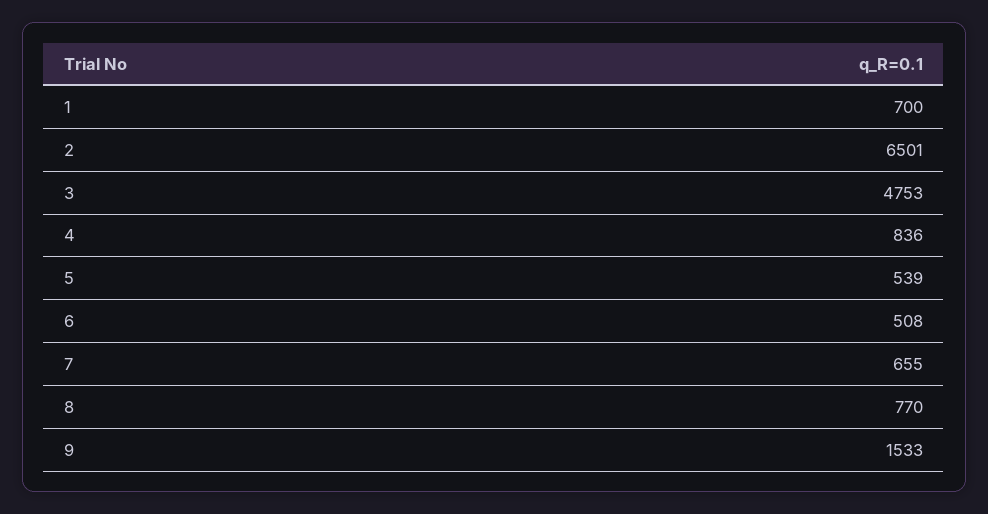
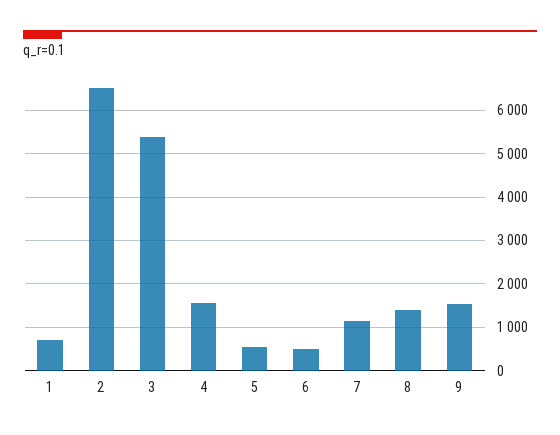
  {
    "1": 700,
    "2": 6501,
-   "3": 4753,
+   "3": 5400,
-   "4": 836,
+   "4": 1600,
    "5": 539,
    "6": 508,
-   "7": 655,
+   "7": 1200,
-   "8": 770,
+   "8": 1400,
    "9": 1533
  }

